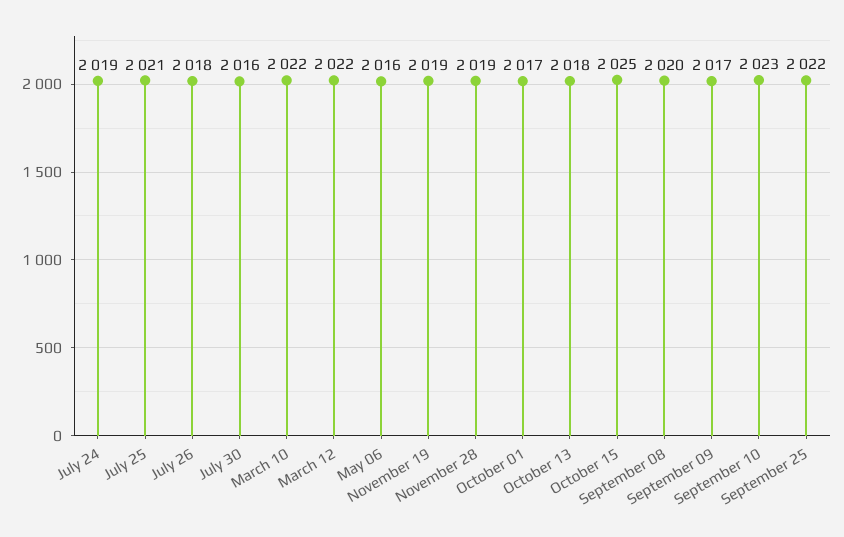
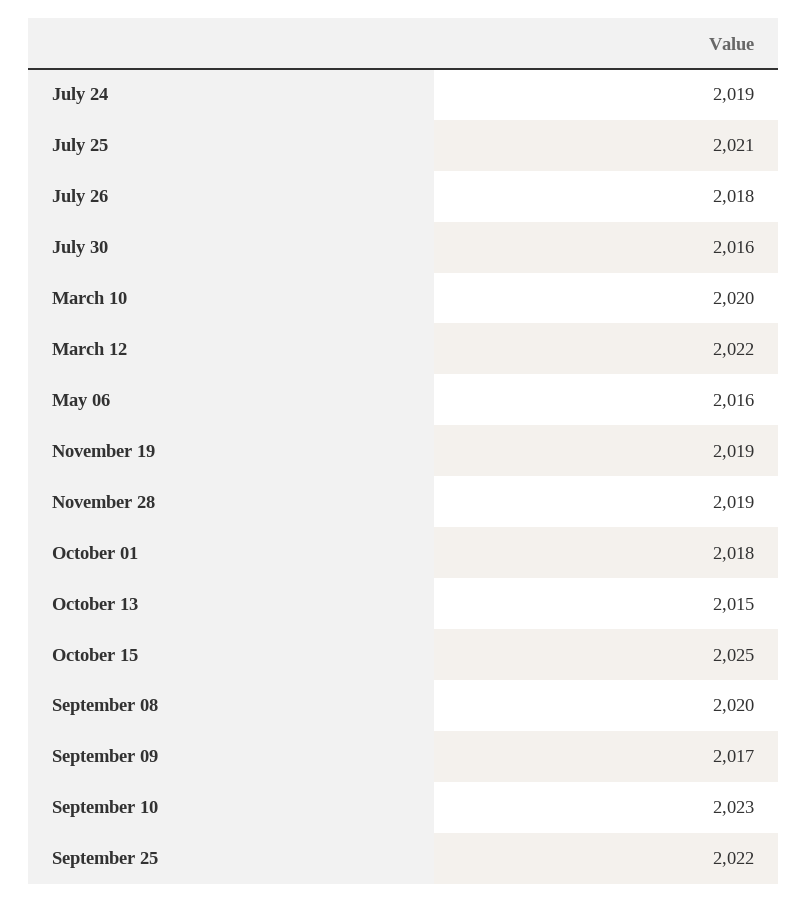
  {
    "July 24": 2019,
    "July 25": 2021,
    "July 26": 2018,
    "July 30": 2016,
-   "March 10": 2022,
+   "March 10": 2020,
    "March 12": 2022,
    "May 06": 2016,
    "November 19": 2019,
    "November 28": 2019,
-   "October 01": 2017,
+   "October 01": 2018,
-   "October 13": 2018,
+   "October 13": 2015,
    "October 15": 2025,
    "September 08": 2020,
    "September 09": 2017,
    "September 10": 2023,
    "September 25": 2022
  }

